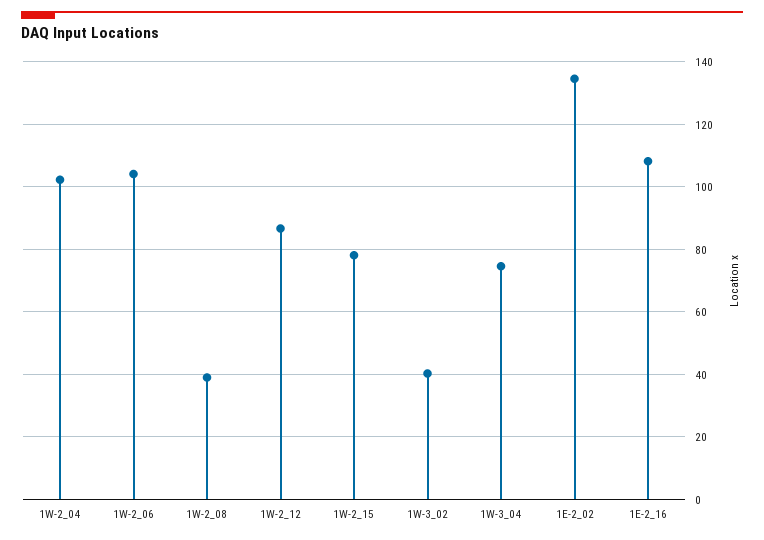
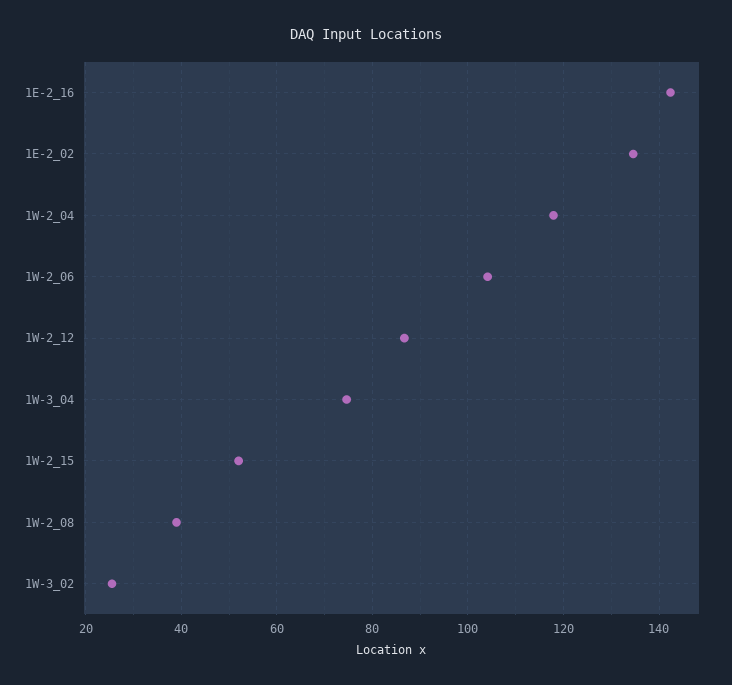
  {
-   "1W-2_04": 102,
+   "1W-2_04": 118,
    "1W-2_06": 104,
    "1W-2_08": 40,
    "1W-2_12": 86,
-   "1W-2_15": 78,
+   "1W-2_15": 52,
-   "1W-3_02": 40,
+   "1W-3_02": 26,
    "1W-3_04": 74,
    "1E-2_02": 134,
-   "1E-2_16": 108
+   "1E-2_16": 142
  }

